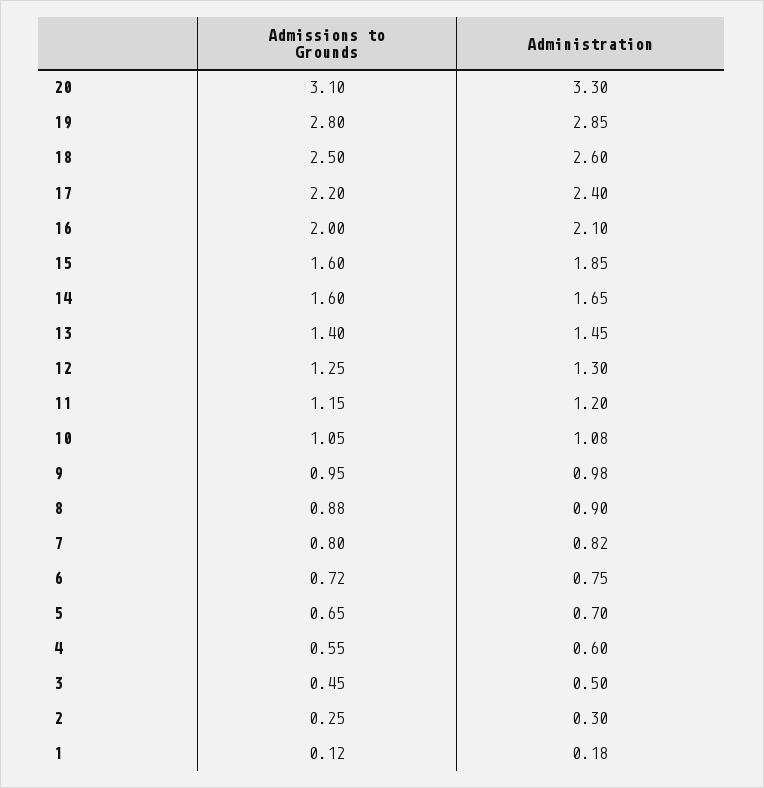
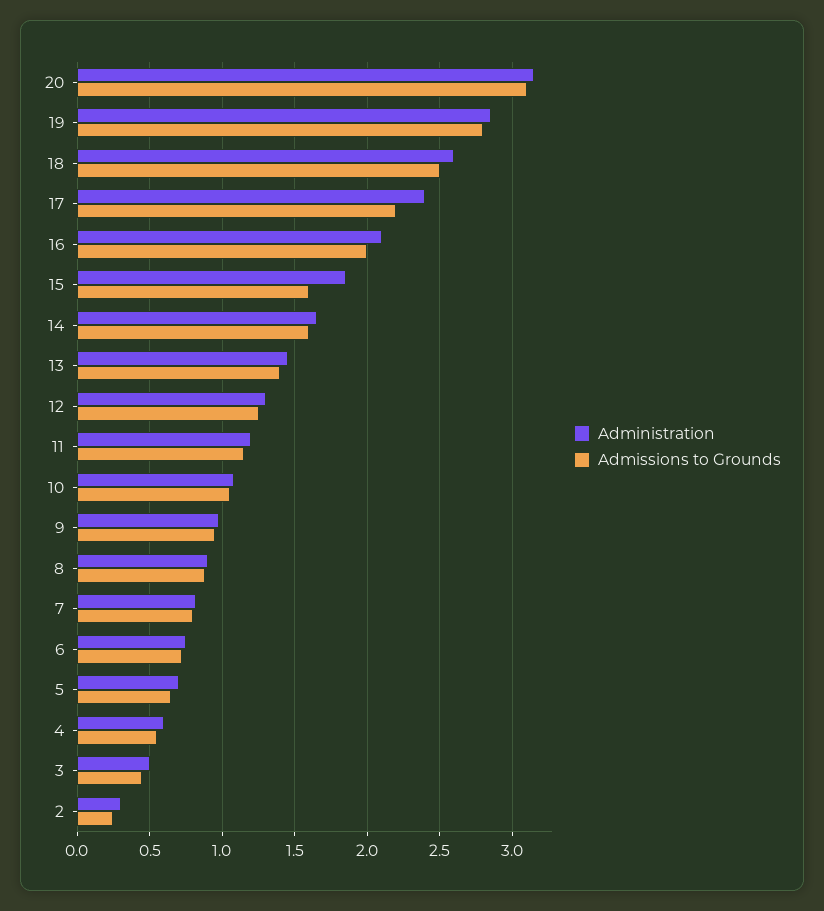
  {
    "Admissions to Grounds": {
      "20": 3.1,
      "19": 2.8,
      "18": 2.5,
      "17": 2.2,
      "16": 2,
      "15": 1.6,
      "14": 1.6,
      "13": 1.4,
      "12": 1.25,
      "11": 1.15,
      "10": 1.05,
      "9": 0.95,
      "8": 0.88,
      "7": 0.8,
      "6": 0.72,
      "5": 0.65,
      "4": 0.55,
      "3": 0.45,
-     "2": 0.25,
+     "2": 0.25
-     "1": 0.12
    },
    "Administration": {
-     "20": 3.3,
+     "20": 3.15,
      "19": 2.85,
      "18": 2.6,
      "17": 2.4,
      "16": 2.1,
      "15": 1.85,
      "14": 1.65,
      "13": 1.45,
      "12": 1.3,
      "11": 1.2,
      "10": 1.08,
      "9": 0.98,
      "8": 0.9,
      "7": 0.82,
      "6": 0.75,
      "5": 0.7,
      "4": 0.6,
      "3": 0.5,
-     "2": 0.3,
+     "2": 0.3
-     "1": 0.18
    }
  }

